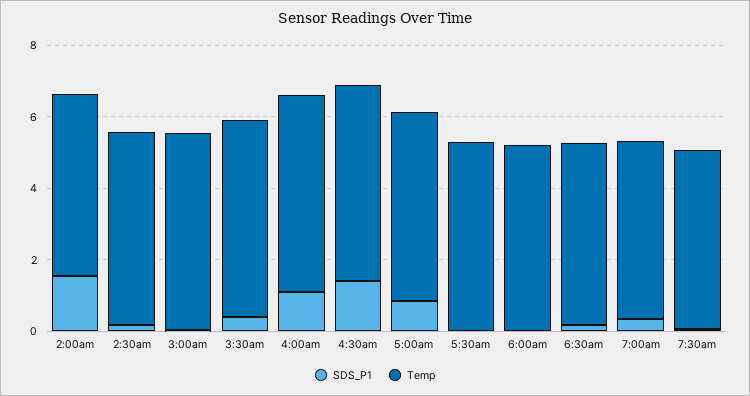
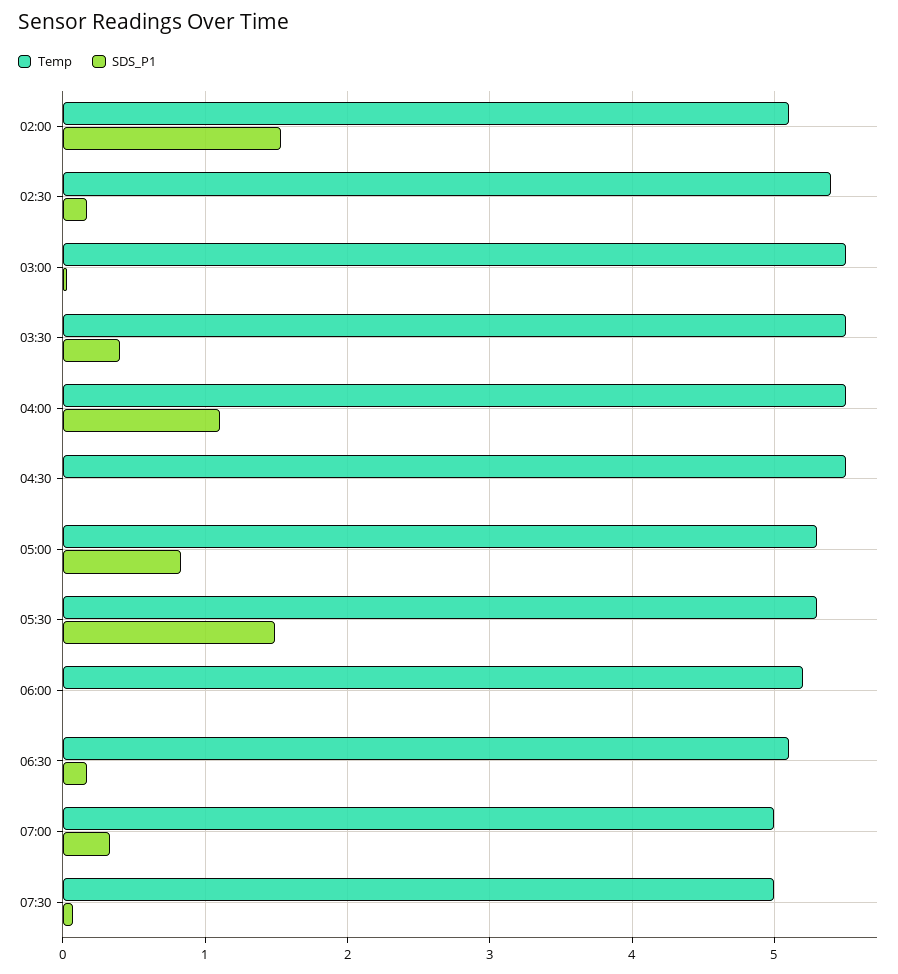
  {
    "SDS_P1": {
      "2:00am": 1.5,
      "2:30am": 0.2,
      "3:00am": 0,
      "3:30am": 0.4,
      "4:00am": 1.1,
-     "4:30am": 1.5,
+     "4:30am": 0,
      "5:00am": 0.8,
-     "5:30am": 0,
+     "5:30am": 1.5,
      "6:00am": 0,
      "6:30am": 0.2,
      "7:00am": 0.3,
      "7:30am": 0.1
    },
    "Temp": {
      "2:00am": 5.1,
      "2:30am": 5.4,
      "3:00am": 5.5,
      "3:30am": 5.5,
      "4:00am": 5.5,
      "4:30am": 5.5,
      "5:00am": 5.3,
      "5:30am": 5.3,
      "6:00am": 5.2,
      "6:30am": 5.1,
      "7:00am": 5,
      "7:30am": 5
    }
  }

